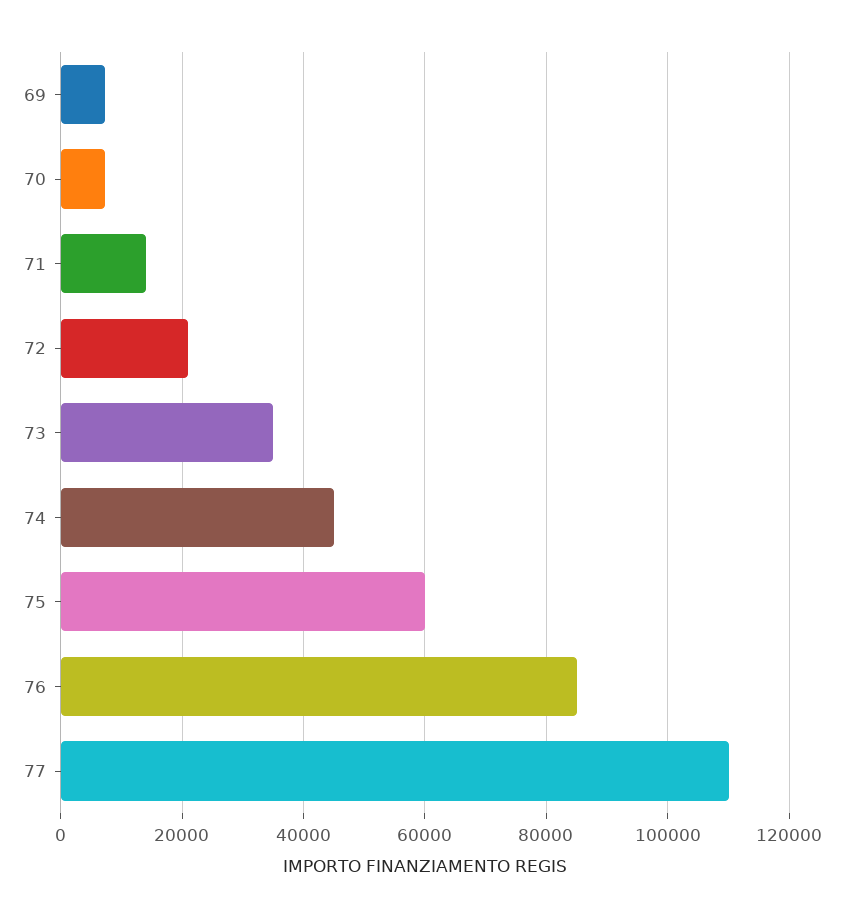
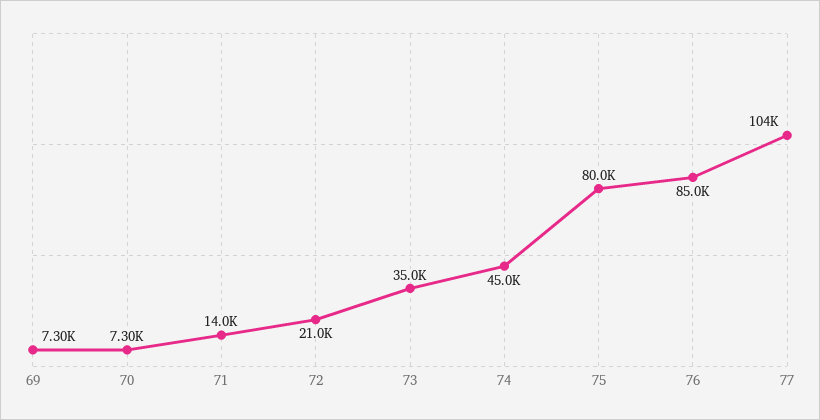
  {
    "69": 7300,
    "70": 7300,
    "71": 14000,
    "72": 21000,
    "73": 35000,
    "74": 45000,
-   "75": 60000,
+   "75": 80000,
    "76": 85000,
-   "77": 110000
+   "77": 104000
  }

